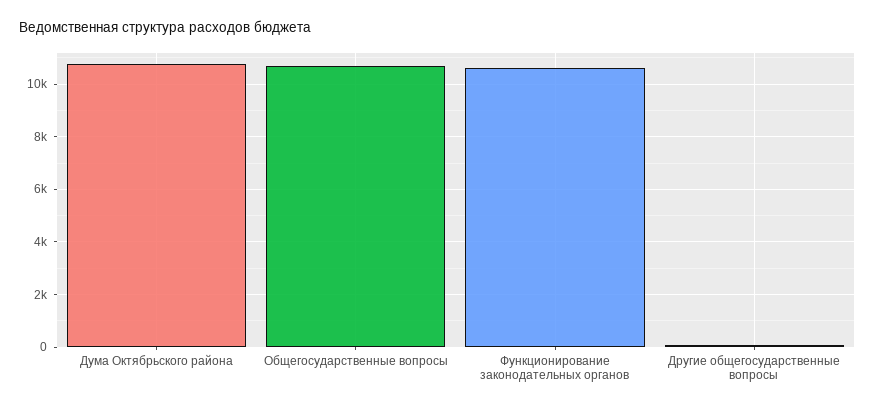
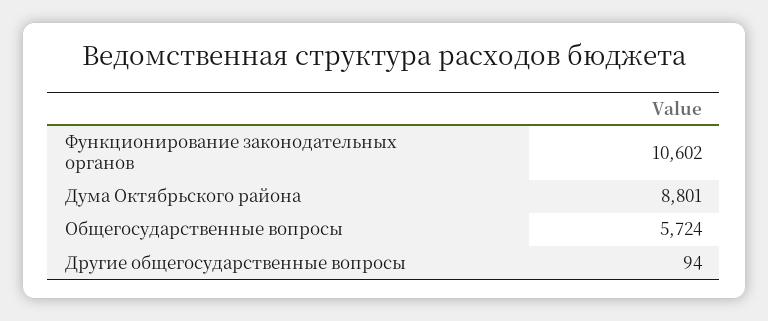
  {
-   "Дума Октябрьского района": 10750,
+   "Дума Октябрьского района": 8801,
-   "Общегосударственные вопросы": 10750,
+   "Общегосударственные вопросы": 5724,
    "Функционирование законодательных органов": 10602,
    "Другие общегосударственные вопросы": 94
  }

